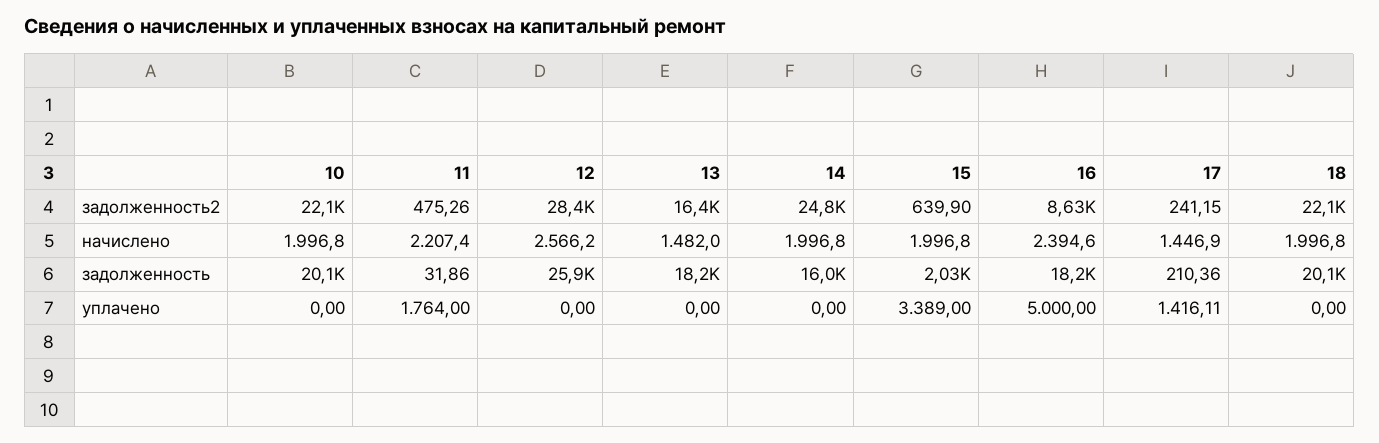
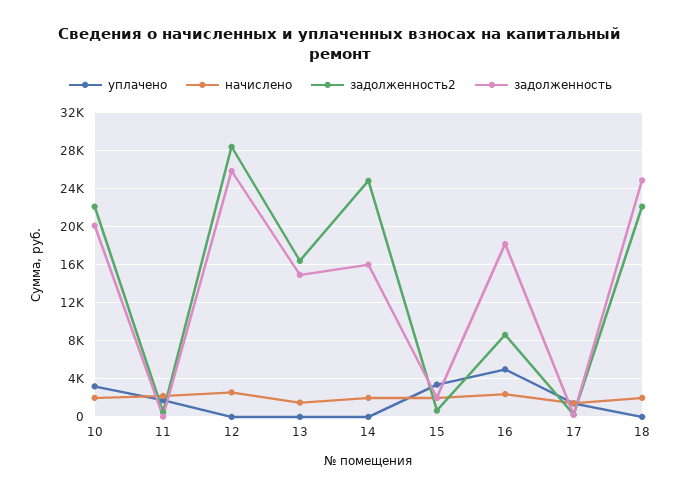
  {
    "задолженность2": {
      "10": 22100,
      "11": 475.26,
      "12": 28400,
      "13": 16400,
      "14": 24800,
      "15": 639.9,
      "16": 8630,
      "17": 241.15,
      "18": 22100
    },
    "начислено": {
      "10": 1996.8,
      "11": 2207.4,
      "12": 2566.2,
      "13": 1482,
      "14": 1996.8,
      "15": 1996.8,
      "16": 2394.6,
      "17": 1446.9,
      "18": 1996.8
    },
    "задолженность": {
      "10": 20100,
      "11": 31.86,
      "12": 25900,
-     "13": 18200,
+     "13": 15000,
      "14": 16000,
      "15": 2030,
      "16": 18200,
      "17": 210.36,
-     "18": 20100
+     "18": 25000
    },
    "уплачено": {
-     "10": 0,
+     "10": 3000,
      "11": 1764,
      "12": 0,
      "13": 0,
      "14": 0,
      "15": 3389,
      "16": 5000,
      "17": 1416.11,
      "18": 0
    }
  }

